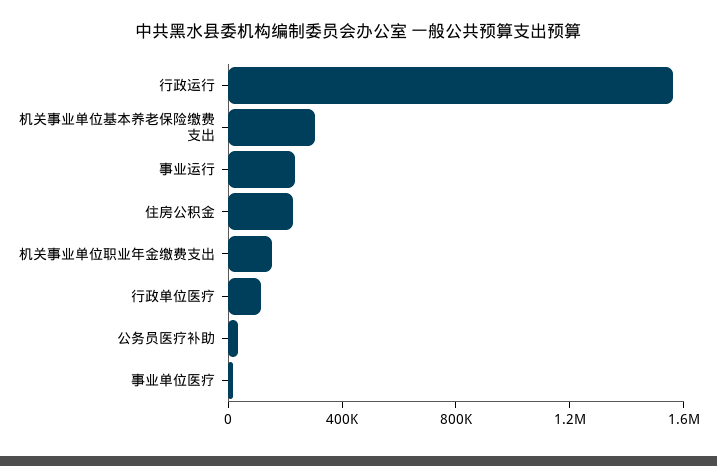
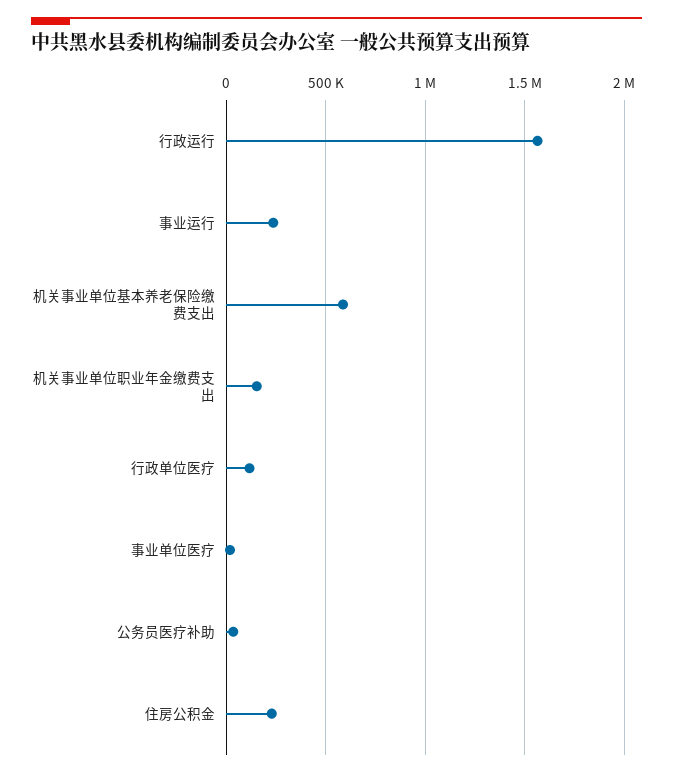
  {
    "行政运行": 1550000,
-   "机关事业单位基本养老保险缴费支出": 300000,
+   "机关事业单位基本养老保险缴费支出": 600000,
    "事业运行": 250000,
    "住房公积金": 250000,
    "机关事业单位职业年金缴费支出": 150000,
    "行政单位医疗": 100000,
    "公务员医疗补助": 50000,
    "事业单位医疗": 0
  }

